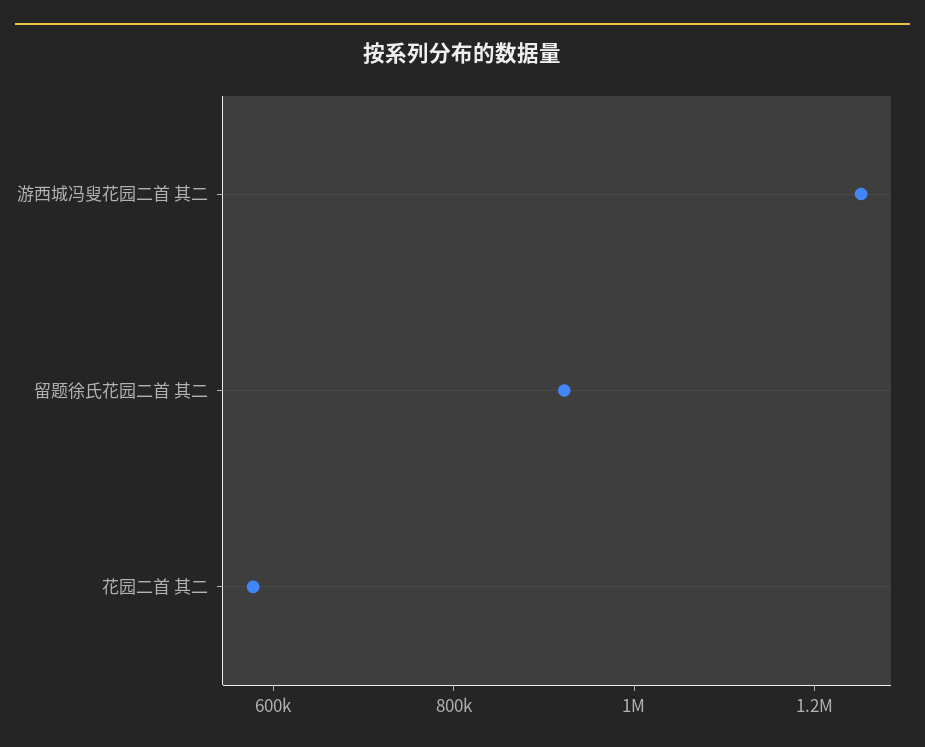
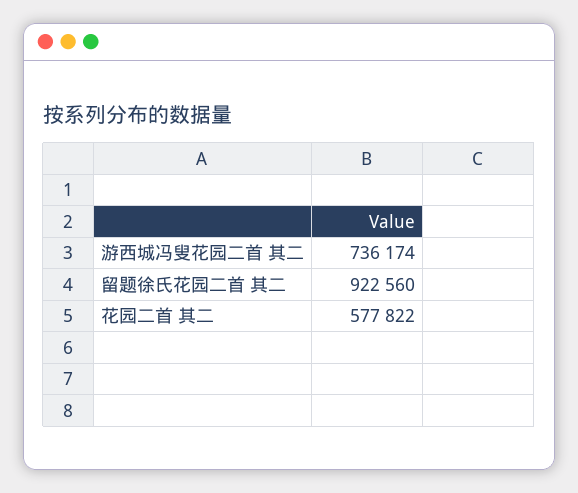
  {
-   "游西城冯叟花园二首 其二": 1250000,
+   "游西城冯叟花园二首 其二": 736174,
    "留题徐氏花园二首 其二": 922560,
    "花园二首 其二": 577822
  }

